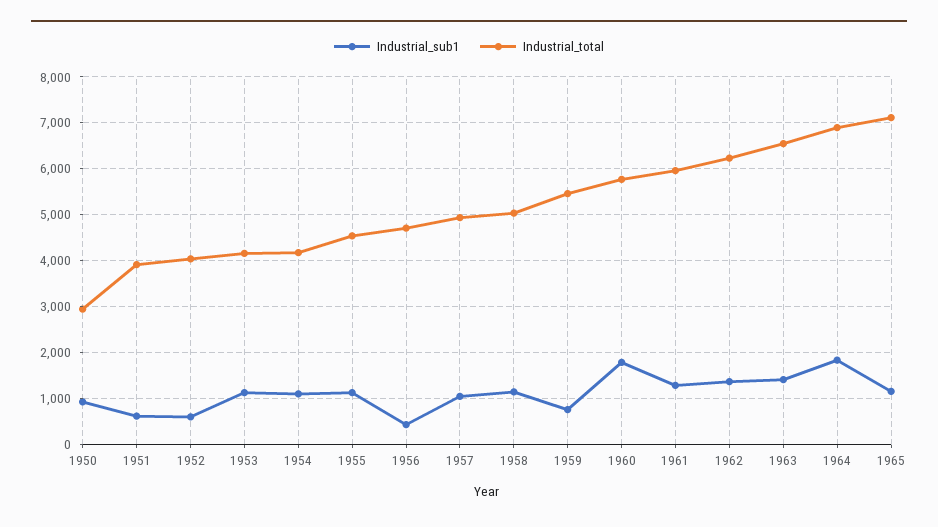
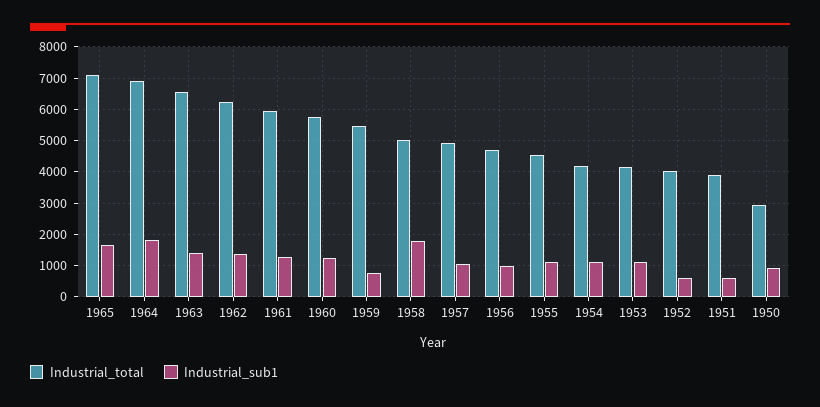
  {
    "Industrial_sub1": {
      "1950": 1000,
      "1951": 600,
      "1952": 600,
      "1953": 1200,
      "1954": 1200,
      "1955": 1200,
-     "1956": 400,
+     "1956": 1000,
      "1957": 1000,
-     "1958": 1200,
+     "1958": 1800,
      "1959": 800,
-     "1960": 1800,
+     "1960": 1200,
      "1961": 1200,
      "1962": 1400,
      "1963": 1400,
      "1964": 1800,
-     "1965": 1200
+     "1965": 1600
    },
    "Industrial_total": {
      "1950": 3000,
      "1951": 4000,
      "1952": 4000,
      "1953": 4200,
      "1954": 4200,
      "1955": 4600,
      "1956": 4800,
      "1957": 5000,
      "1958": 5000,
      "1959": 5400,
      "1960": 5800,
      "1961": 6000,
      "1962": 6200,
      "1963": 6600,
      "1964": 6800,
      "1965": 7200
    }
  }

